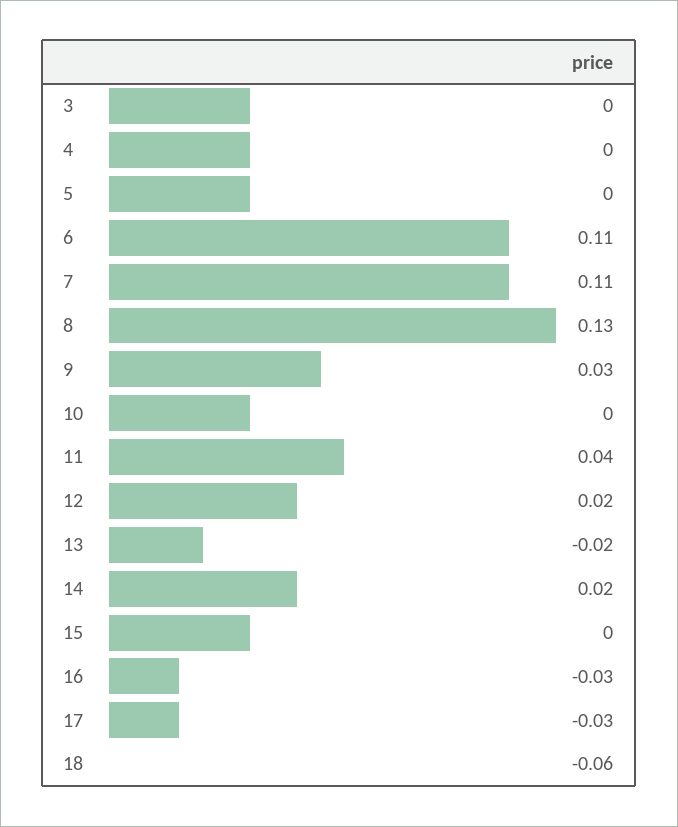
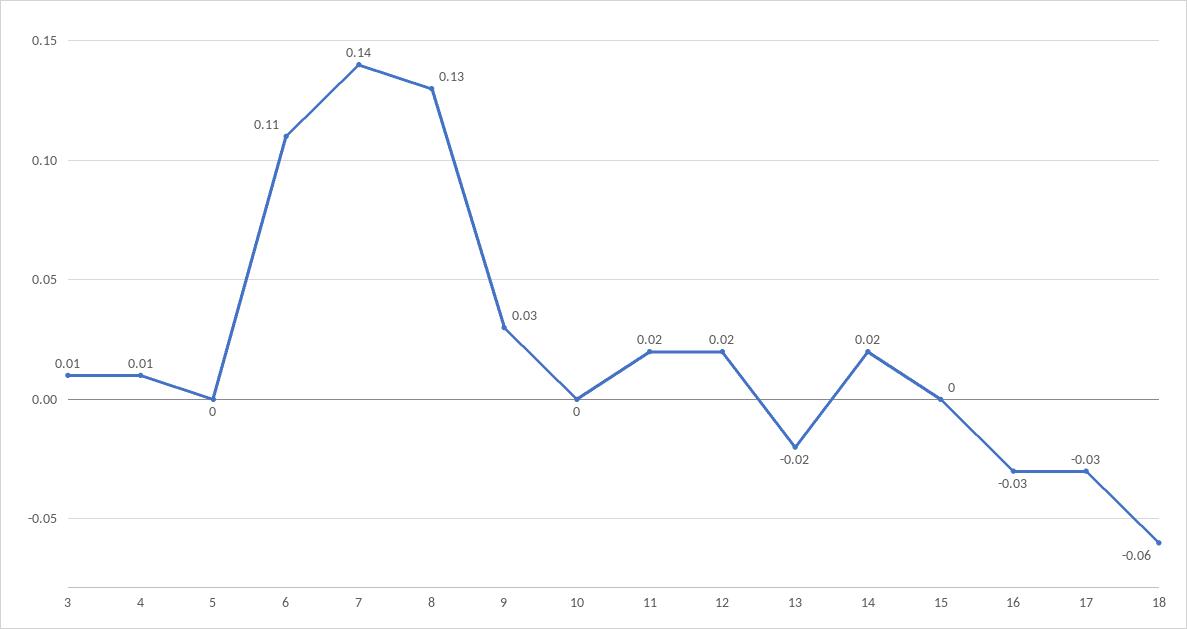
  {
-   "3": 0,
+   "3": 0.01,
-   "4": 0,
+   "4": 0.01,
    "5": 0,
    "6": 0.11,
-   "7": 0.11,
+   "7": 0.14,
    "8": 0.13,
    "9": 0.03,
    "10": 0,
-   "11": 0.04,
+   "11": 0.02,
    "12": 0.02,
    "13": -0.02,
    "14": 0.02,
    "15": 0,
    "16": -0.03,
    "17": -0.03,
    "18": -0.06
  }

